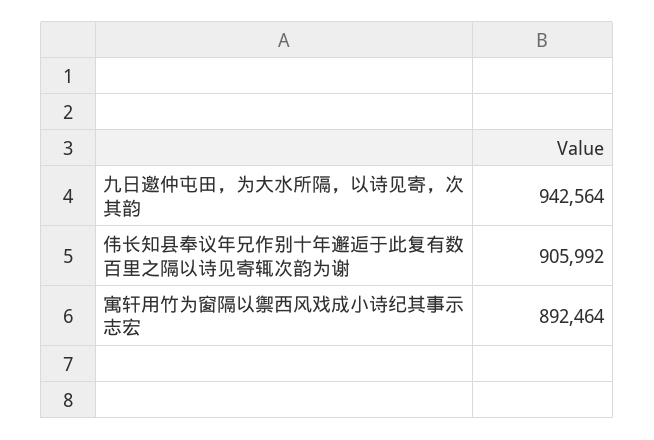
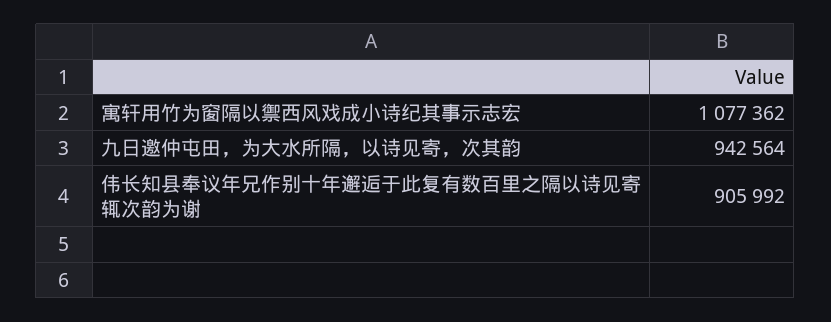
  {
    "九日邀仲屯田，为大水所隔，以诗见寄，次其韵": 942564,
    "伟长知县奉议年兄作别十年邂逅于此复有数百里之隔以诗见寄辄次韵为谢": 905992,
-   "寓轩用竹为窗隔以禦西风戏成小诗纪其事示志宏": 892464
+   "寓轩用竹为窗隔以禦西风戏成小诗纪其事示志宏": 1077362
  }

